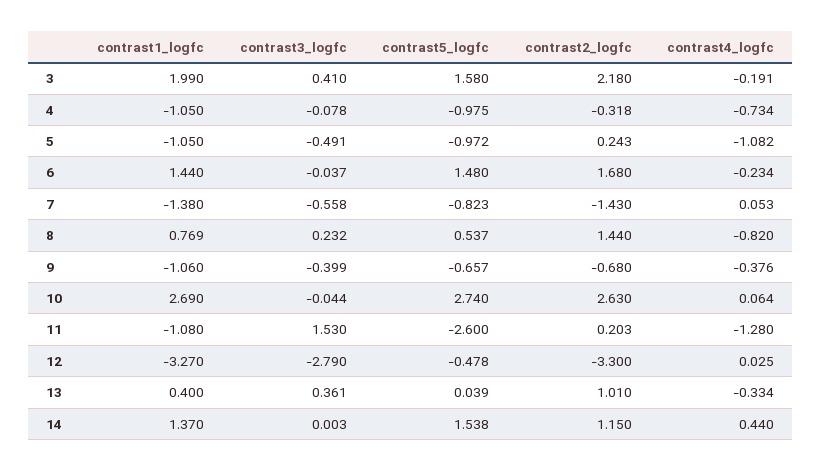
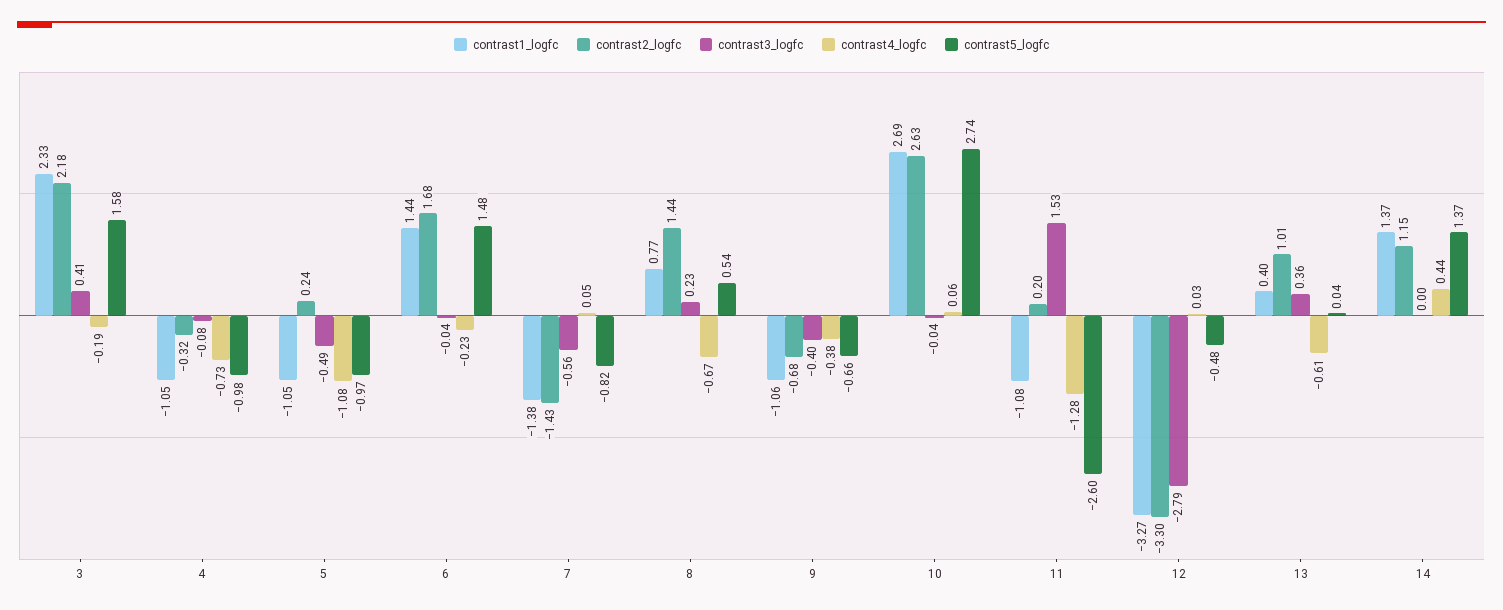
  {
    "contrast1_logfc": {
-     "3": 1.99,
+     "3": 2.33,
      "4": -1.05,
      "5": -1.05,
      "6": 1.44,
      "7": -1.38,
      "8": 0.769,
      "9": -1.06,
      "10": 2.69,
      "11": -1.08,
      "12": -3.27,
      "13": 0.4,
      "14": 1.37
    },
    "contrast3_logfc": {
      "3": 0.41,
      "4": -0.078,
      "5": -0.491,
      "6": -0.037,
      "7": -0.558,
      "8": 0.232,
      "9": -0.399,
      "10": -0.044,
      "11": 1.53,
      "12": -2.79,
      "13": 0.361,
      "14": 0.003
    },
    "contrast5_logfc": {
      "3": 1.58,
      "4": -0.975,
      "5": -0.972,
      "6": 1.48,
      "7": -0.823,
      "8": 0.537,
      "9": -0.657,
      "10": 2.74,
      "11": -2.6,
      "12": -0.478,
      "13": 0.039,
-     "14": 1.538
+     "14": 1.37
    },
    "contrast2_logfc": {
      "3": 2.18,
      "4": -0.318,
      "5": 0.243,
      "6": 1.68,
      "7": -1.43,
      "8": 1.44,
      "9": -0.68,
      "10": 2.63,
      "11": 0.203,
      "12": -3.3,
      "13": 1.01,
      "14": 1.15
    },
    "contrast4_logfc": {
      "3": -0.191,
      "4": -0.734,
      "5": -1.082,
      "6": -0.234,
      "7": 0.053,
-     "8": -0.82,
+     "8": -0.67,
      "9": -0.376,
      "10": 0.064,
      "11": -1.28,
      "12": 0.025,
-     "13": -0.334,
+     "13": -0.61,
      "14": 0.44
    }
  }

